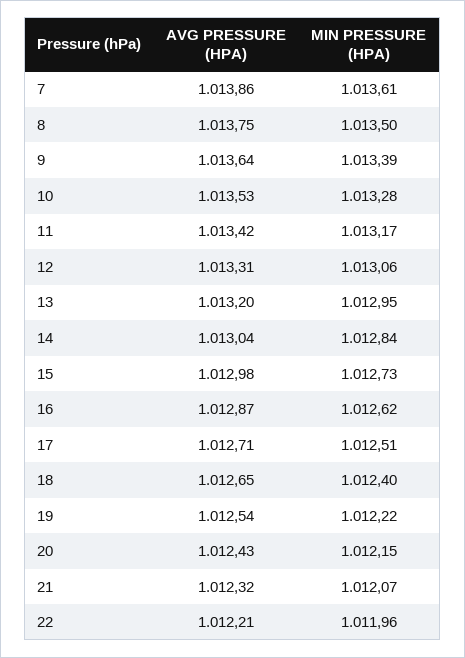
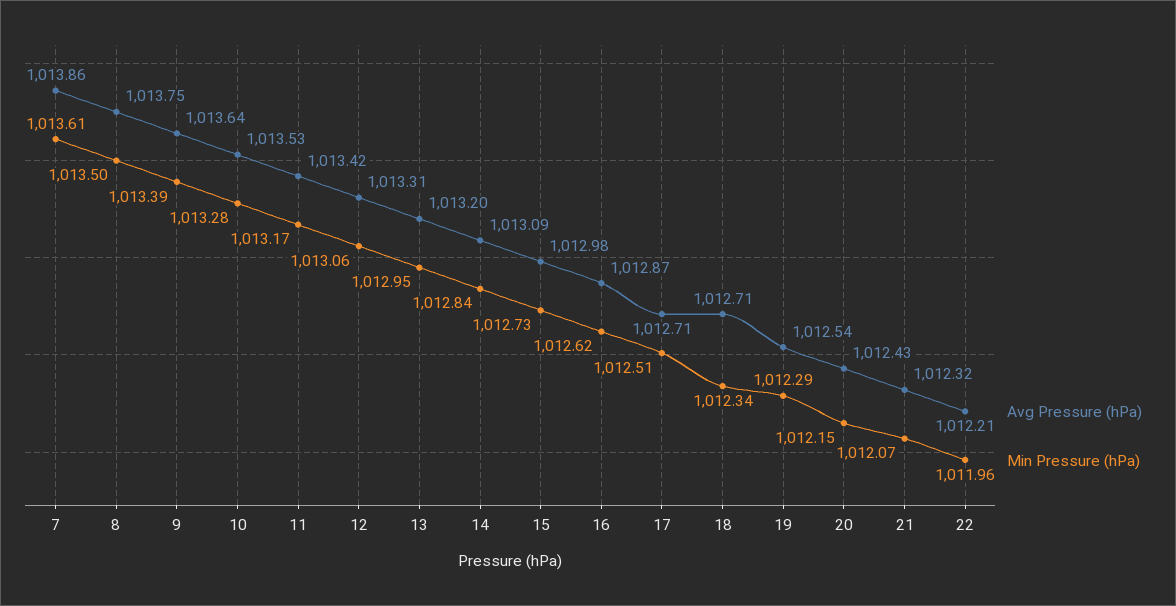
  {
    "AVG PRESSURE (HPA)": {
      "7": 1013.86,
      "8": 1013.75,
      "9": 1013.64,
      "10": 1013.53,
      "11": 1013.42,
      "12": 1013.31,
      "13": 1013.2,
-     "14": 1013.04,
+     "14": 1013.09,
      "15": 1012.98,
      "16": 1012.87,
      "17": 1012.71,
-     "18": 1012.65,
+     "18": 1012.71,
      "19": 1012.54,
      "20": 1012.43,
      "21": 1012.32,
      "22": 1012.21
    },
    "MIN PRESSURE (HPA)": {
      "7": 1013.61,
      "8": 1013.5,
      "9": 1013.39,
      "10": 1013.28,
      "11": 1013.17,
      "12": 1013.06,
      "13": 1012.95,
      "14": 1012.84,
      "15": 1012.73,
      "16": 1012.62,
      "17": 1012.51,
-     "18": 1012.4,
+     "18": 1012.34,
-     "19": 1012.22,
+     "19": 1012.29,
      "20": 1012.15,
      "21": 1012.07,
      "22": 1011.96
    }
  }

